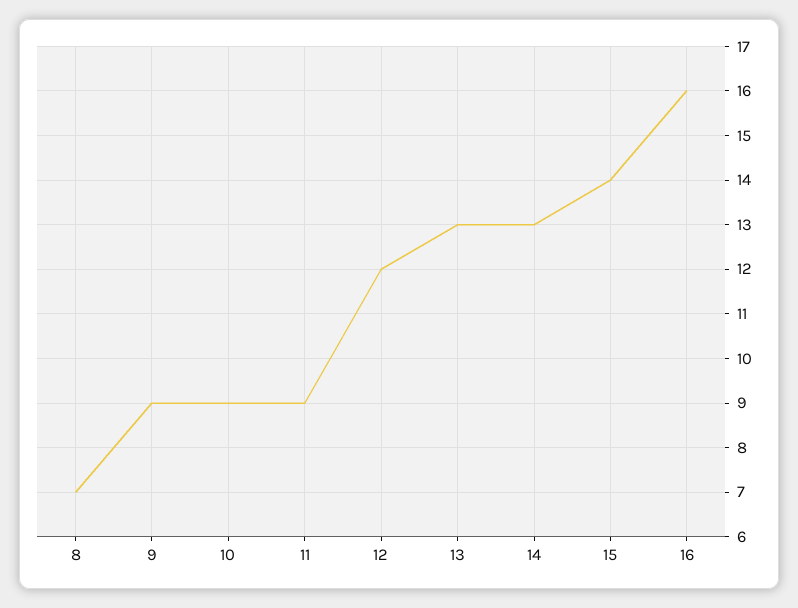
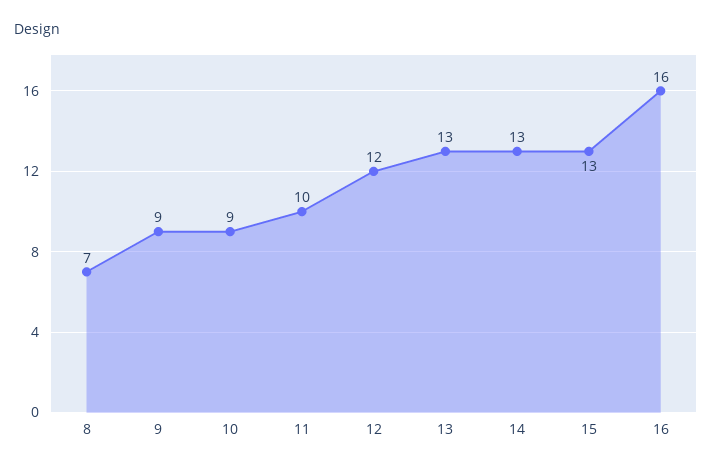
  {
    "8": 7,
    "9": 9,
    "10": 9,
-   "11": 9,
+   "11": 10,
    "12": 12,
    "13": 13,
    "14": 13,
-   "15": 14,
+   "15": 13,
    "16": 16
  }

